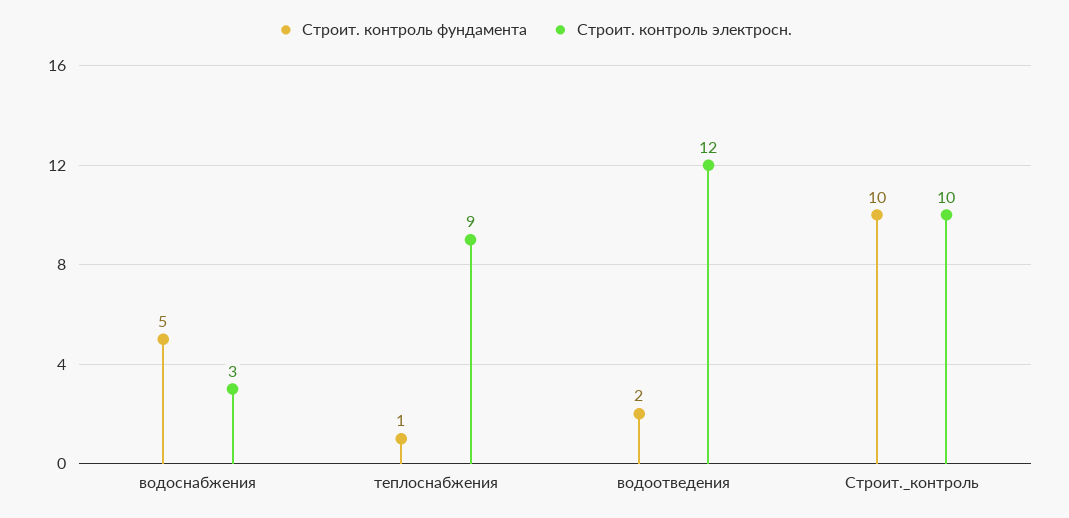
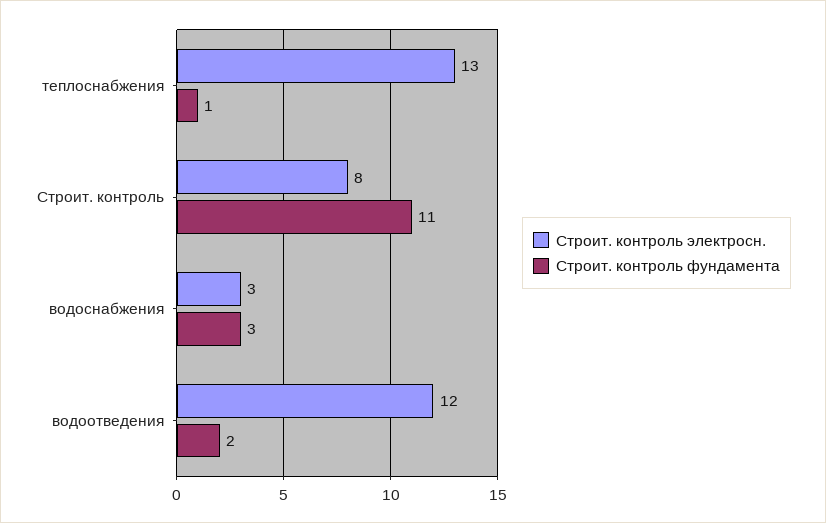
  {
    "Строит. контроль фундамента": {
-     "водоснабжения": 5,
+     "водоснабжения": 3,
      "теплоснабжения": 1,
      "водоотведения": 2,
-     "Строит._контроль": 10
+     "Строит._контроль": 11
    },
    "Строит. контроль электросн.": {
      "водоснабжения": 3,
-     "теплоснабжения": 9,
+     "теплоснабжения": 13,
      "водоотведения": 12,
-     "Строит._контроль": 10
+     "Строит._контроль": 8
    }
  }

